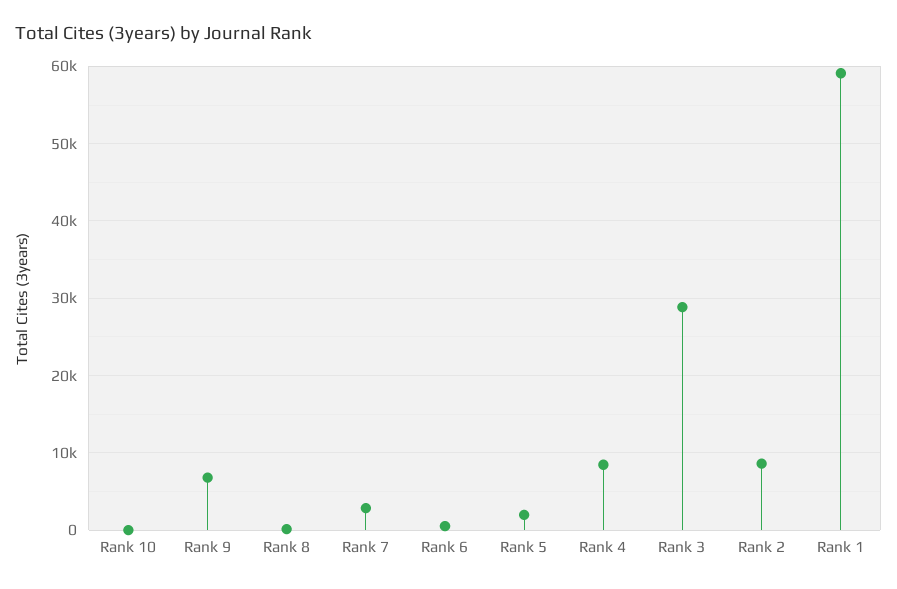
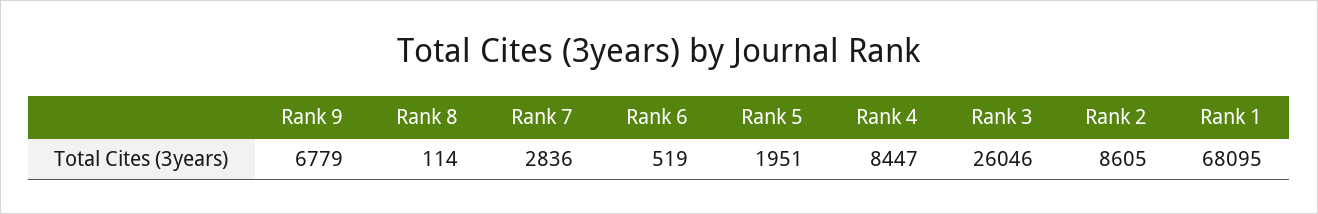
  {
-   "Rank 10": 0,
    "Rank 9": 6779,
    "Rank 8": 114,
    "Rank 7": 2836,
    "Rank 6": 519,
    "Rank 5": 1951,
    "Rank 4": 8447,
-   "Rank 3": 29000,
+   "Rank 3": 26046,
    "Rank 2": 8605,
-   "Rank 1": 59000
+   "Rank 1": 68095
  }

